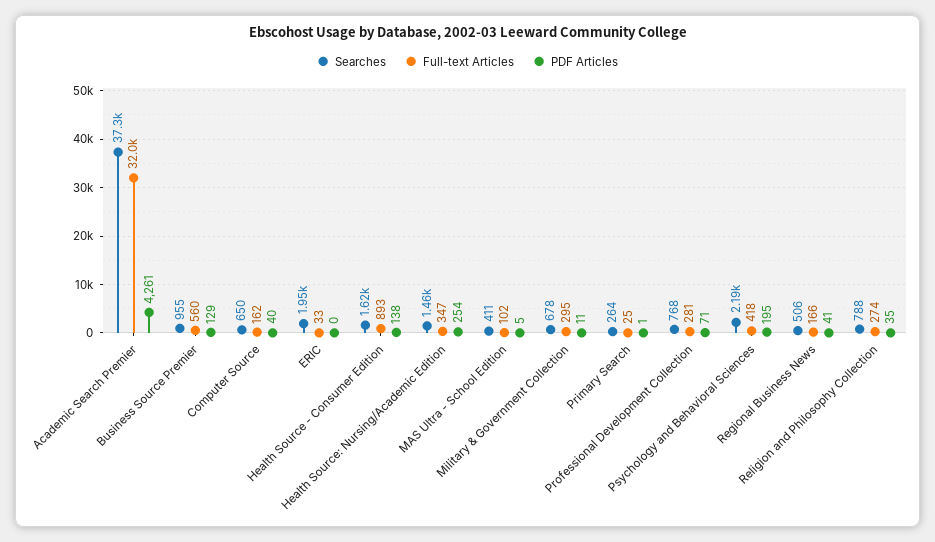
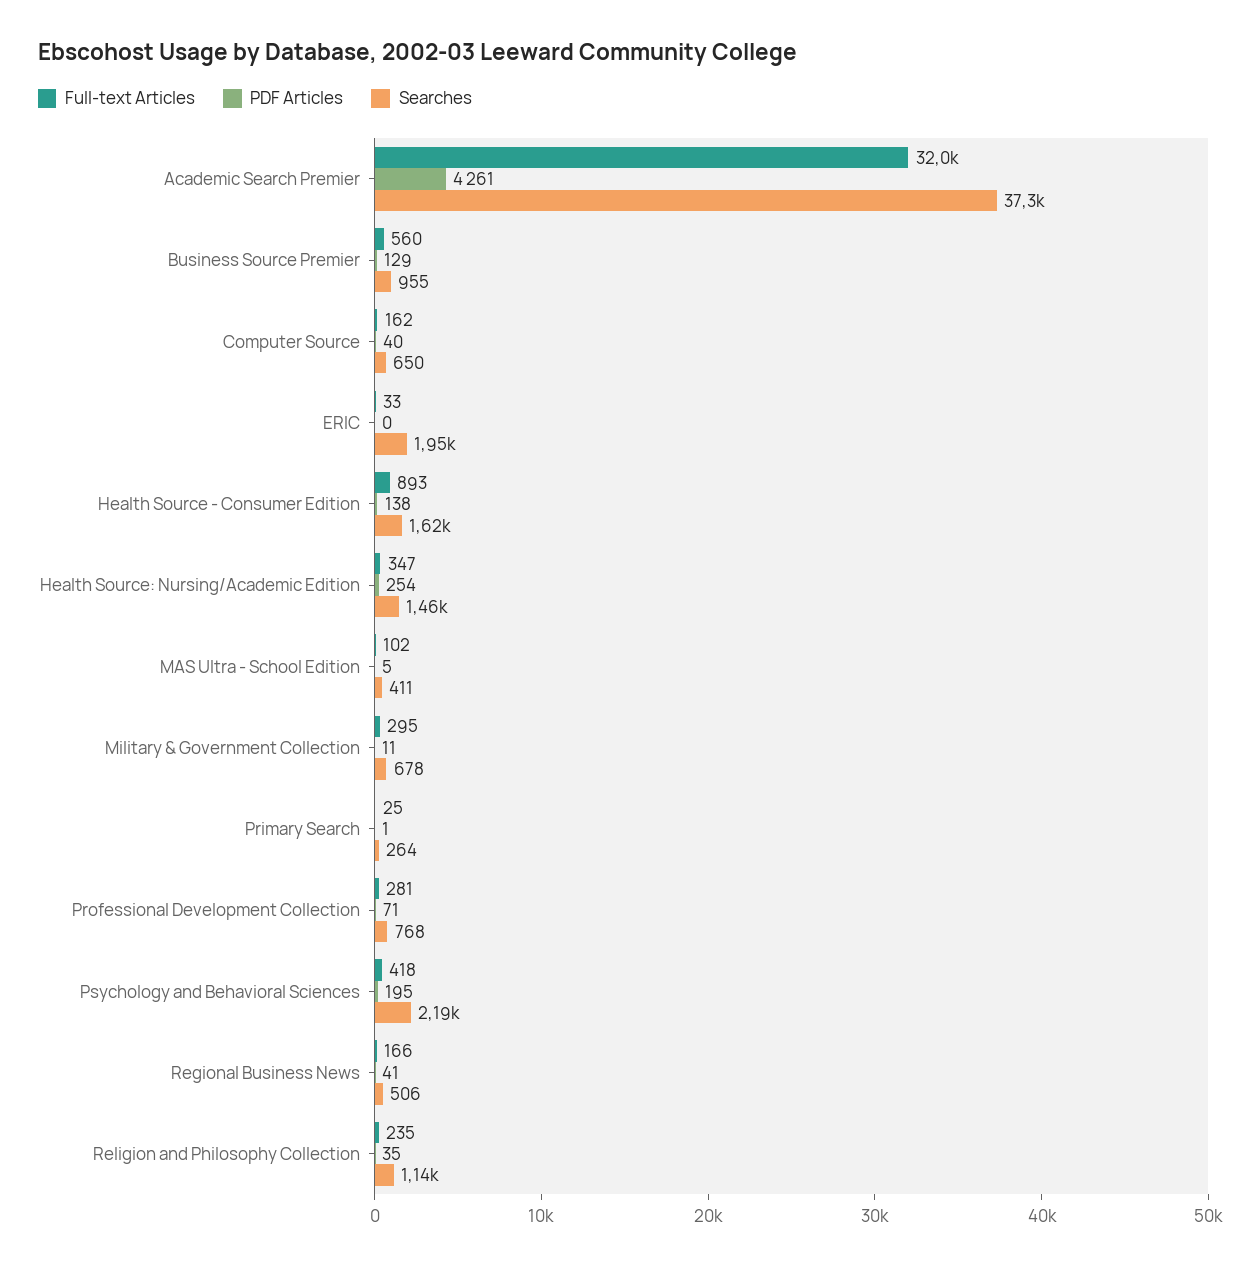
  {
    "Searches": {
      "Academic Search Premier": 37300,
      "Business Source Premier": 955,
      "Computer Source": 650,
      "ERIC": 1950,
      "Health Source - Consumer Edition": 1620,
      "Health Source: Nursing/Academic Edition": 1460,
      "MAS Ultra - School Edition": 411,
      "Military & Government Collection": 678,
      "Primary Search": 264,
      "Professional Development Collection": 768,
      "Psychology and Behavioral Sciences": 2190,
      "Regional Business News": 506,
-     "Religion and Philosophy Collection": 788
+     "Religion and Philosophy Collection": 1140
    },
    "Full-text Articles": {
      "Academic Search Premier": 32000,
      "Business Source Premier": 560,
      "Computer Source": 162,
      "ERIC": 33,
      "Health Source - Consumer Edition": 893,
      "Health Source: Nursing/Academic Edition": 347,
      "MAS Ultra - School Edition": 102,
      "Military & Government Collection": 295,
      "Primary Search": 25,
      "Professional Development Collection": 281,
      "Psychology and Behavioral Sciences": 418,
      "Regional Business News": 166,
-     "Religion and Philosophy Collection": 274
+     "Religion and Philosophy Collection": 235
    },
    "PDF Articles": {
      "Academic Search Premier": 4261,
      "Business Source Premier": 129,
      "Computer Source": 40,
      "ERIC": 0,
      "Health Source - Consumer Edition": 138,
      "Health Source: Nursing/Academic Edition": 254,
      "MAS Ultra - School Edition": 5,
      "Military & Government Collection": 11,
      "Primary Search": 1,
      "Professional Development Collection": 71,
      "Psychology and Behavioral Sciences": 195,
      "Regional Business News": 41,
      "Religion and Philosophy Collection": 35
    }
  }

